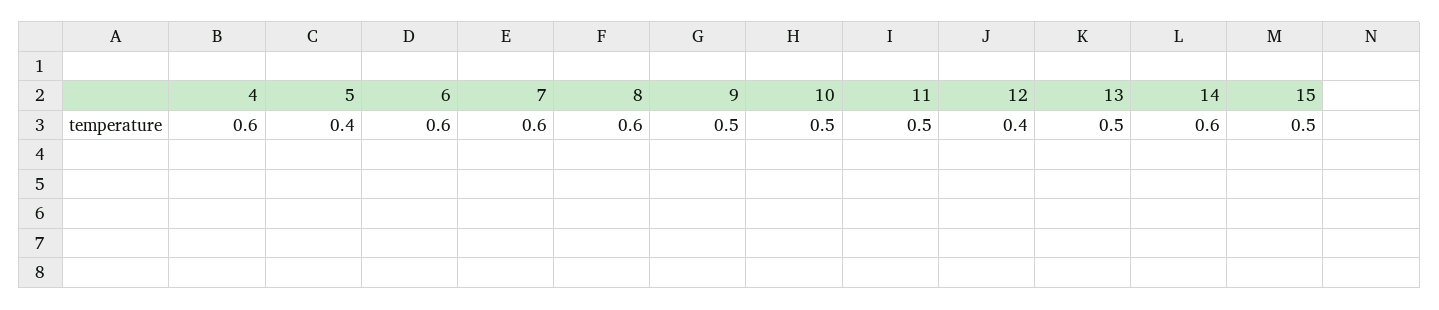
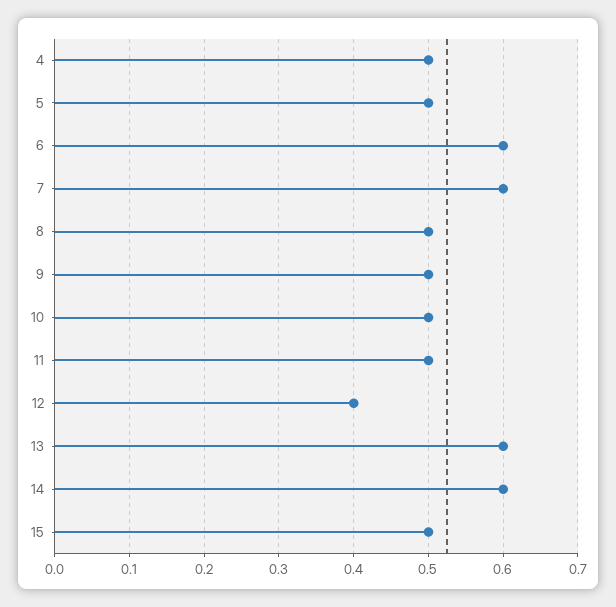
  {
-   "4": 0.6,
+   "4": 0.5,
-   "5": 0.4,
+   "5": 0.5,
    "6": 0.6,
    "7": 0.6,
-   "8": 0.6,
+   "8": 0.5,
    "9": 0.5,
    "10": 0.5,
    "11": 0.5,
    "12": 0.4,
-   "13": 0.5,
+   "13": 0.6,
    "14": 0.6,
    "15": 0.5
  }

